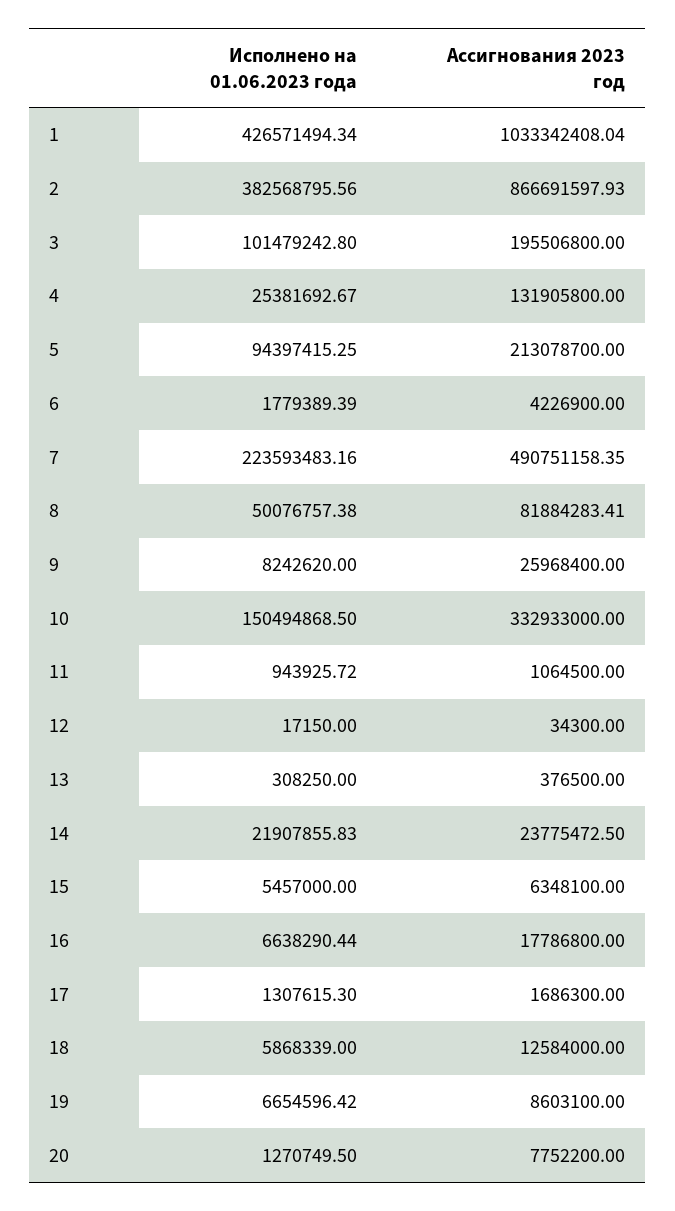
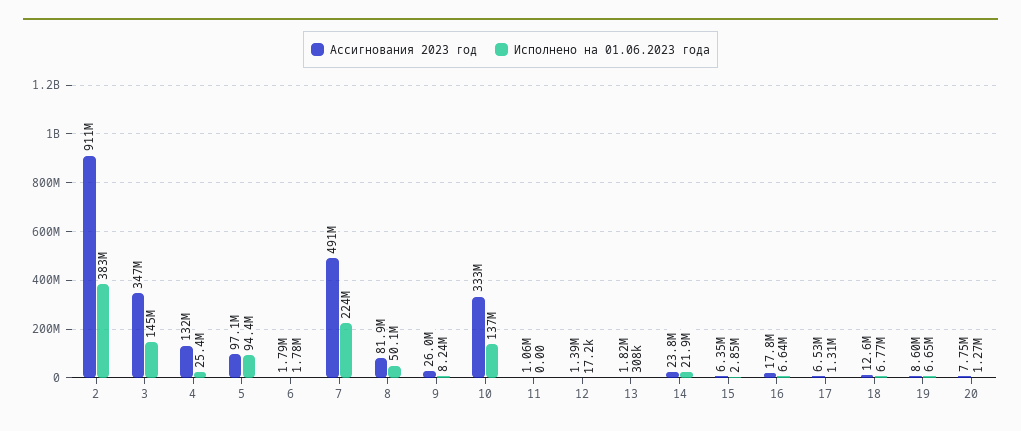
  {
    "Исполнено на 01.06.2023 года": {
-     "1": 426571494.34,
      "2": 382568795.56,
-     "3": 101479242.8,
+     "3": 145000000,
      "4": 25381692.67,
      "5": 94397415.25,
      "6": 1779389.39,
      "7": 223593483.16,
      "8": 50076757.38,
      "9": 8242620,
-     "10": 150494868.5,
+     "10": 137000000,
-     "11": 943925.72,
+     "11": 0,
      "12": 17150,
      "13": 308250,
      "14": 21907855.83,
-     "15": 5457000,
+     "15": 2850000,
      "16": 6638290.44,
      "17": 1307615.3,
-     "18": 5868339,
+     "18": 6770000,
      "19": 6654596.42,
      "20": 1270749.5
    },
    "Ассигнования 2023 год": {
-     "1": 1033342408.04,
-     "2": 866691597.93,
+     "2": 911000000,
-     "3": 195506800,
+     "3": 347000000,
      "4": 131905800,
-     "5": 213078700,
+     "5": 97100000,
-     "6": 4226900,
+     "6": 1790000,
      "7": 490751158.35,
      "8": 81884283.41,
      "9": 25968400,
      "10": 332933000,
      "11": 1064500,
-     "12": 34300,
+     "12": 1390000,
-     "13": 376500,
+     "13": 1820000,
      "14": 23775472.5,
      "15": 6348100,
      "16": 17786800,
-     "17": 1686300,
+     "17": 6530000,
      "18": 12584000,
      "19": 8603100,
      "20": 7752200
    }
  }

